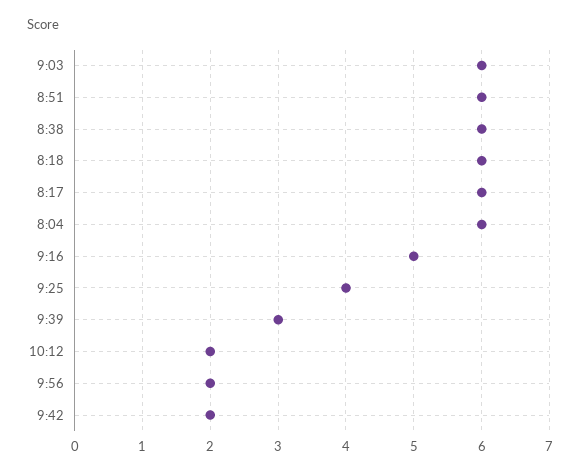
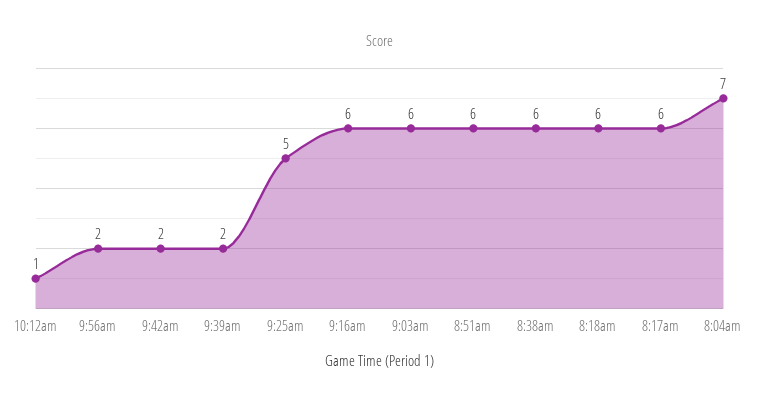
  {
    "9:03": 6,
    "8:51": 6,
    "8:38": 6,
    "8:18": 6,
    "8:17": 6,
-   "8:04": 6,
+   "8:04": 7,
-   "9:16": 5,
+   "9:16": 6,
-   "9:25": 4,
+   "9:25": 5,
-   "9:39": 3,
+   "9:39": 2,
-   "10:12": 2,
+   "10:12": 1,
    "9:56": 2,
    "9:42": 2
  }

